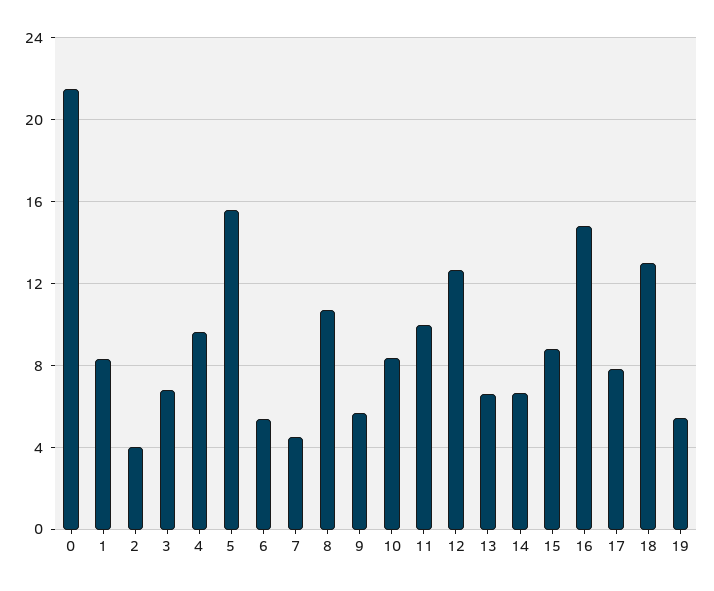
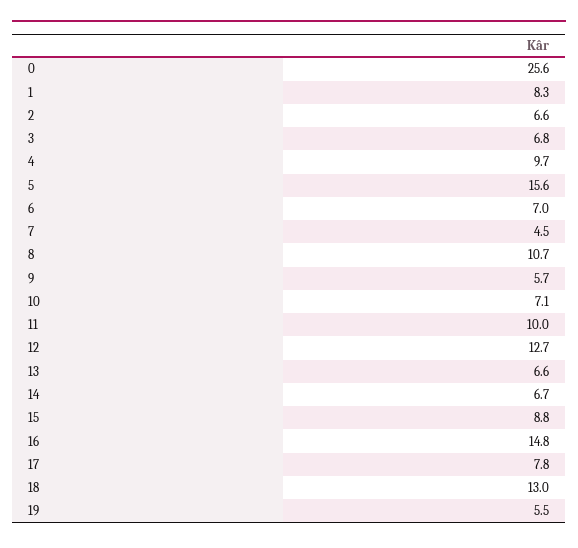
  {
-   "0": 21.5,
+   "0": 25.6,
    "1": 8.3,
-   "2": 4,
+   "2": 6.6,
    "3": 6.8,
    "4": 9.7,
    "5": 15.6,
-   "6": 5.5,
+   "6": 7,
    "7": 4.5,
    "8": 10.7,
    "9": 5.7,
-   "10": 8.5,
+   "10": 7.1,
    "11": 10,
    "12": 12.7,
    "13": 6.6,
    "14": 6.7,
    "15": 8.8,
    "16": 14.8,
    "17": 7.8,
    "18": 13,
    "19": 5.5
  }

